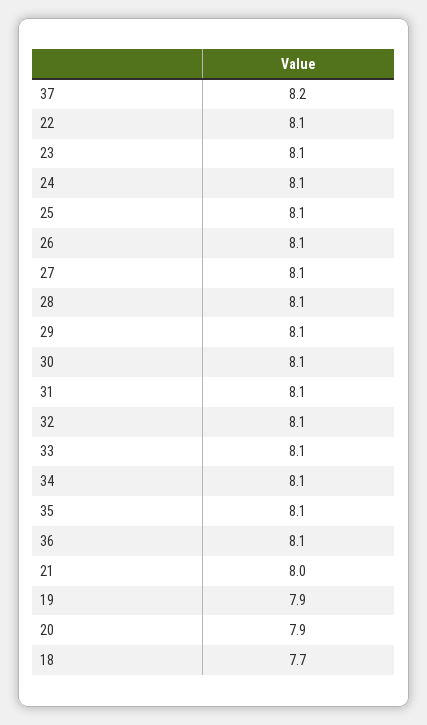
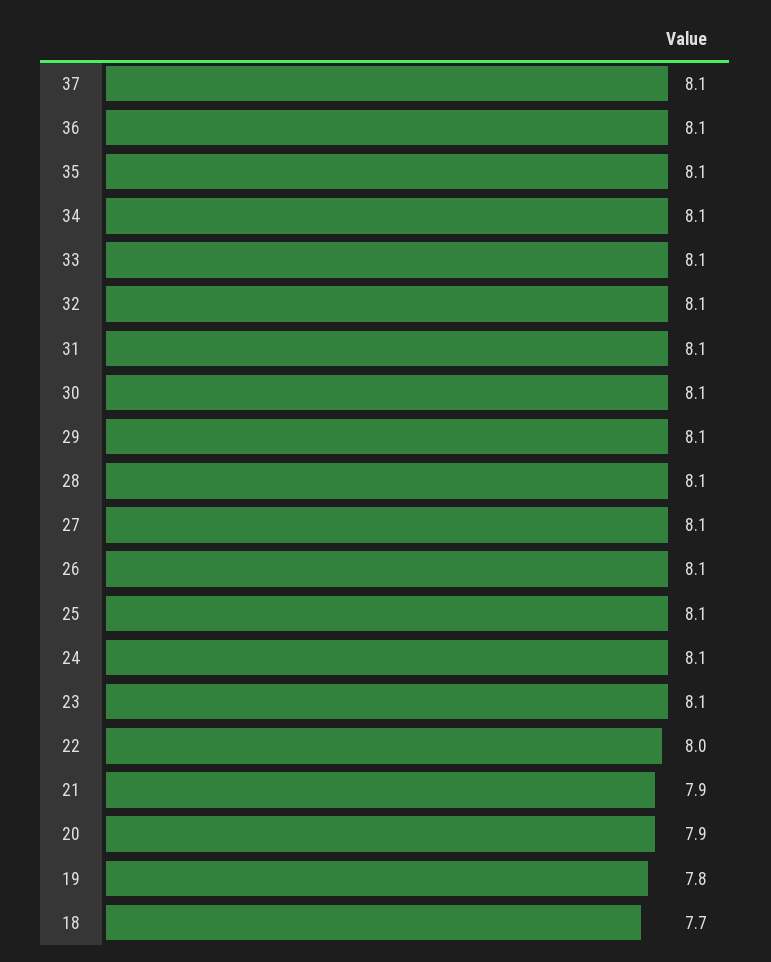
  {
-   "37": 8.2,
+   "37": 8.1,
-   "22": 8.1,
+   "22": 8,
    "23": 8.1,
    "24": 8.1,
    "25": 8.1,
    "26": 8.1,
    "27": 8.1,
    "28": 8.1,
    "29": 8.1,
    "30": 8.1,
    "31": 8.1,
    "32": 8.1,
    "33": 8.1,
    "34": 8.1,
    "35": 8.1,
    "36": 8.1,
-   "21": 8,
+   "21": 7.9,
-   "19": 7.9,
+   "19": 7.8,
    "20": 7.9,
    "18": 7.7
  }

